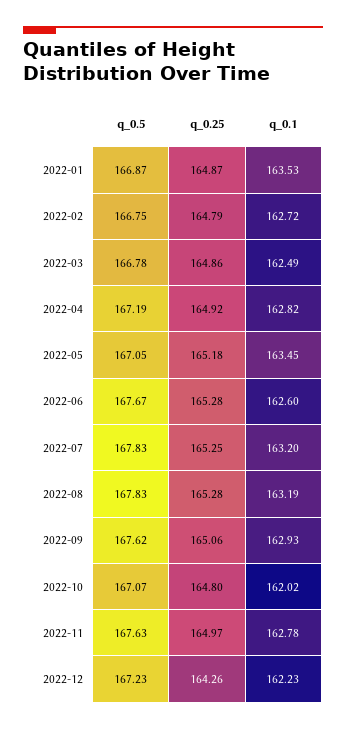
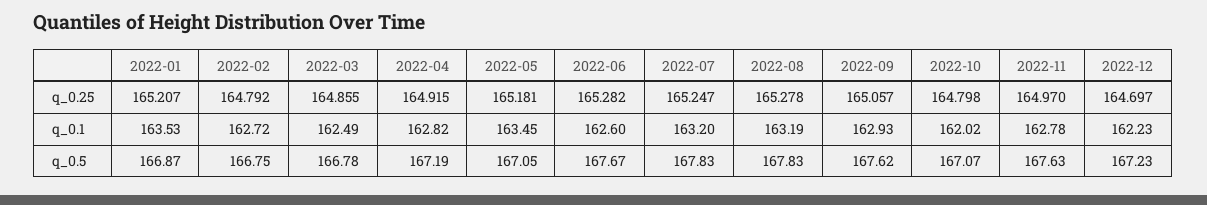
  {
    "q_0.5": {
      "2022-01": 166.87,
      "2022-02": 166.75,
      "2022-03": 166.78,
      "2022-04": 167.19,
      "2022-05": 167.05,
      "2022-06": 167.67,
      "2022-07": 167.83,
      "2022-08": 167.83,
      "2022-09": 167.62,
      "2022-10": 167.07,
      "2022-11": 167.63,
      "2022-12": 167.23
    },
    "q_0.25": {
-     "2022-01": 164.87,
+     "2022-01": 165.207,
      "2022-02": 164.792,
      "2022-03": 164.855,
      "2022-04": 164.915,
      "2022-05": 165.181,
      "2022-06": 165.282,
      "2022-07": 165.247,
      "2022-08": 165.278,
      "2022-09": 165.057,
      "2022-10": 164.798,
      "2022-11": 164.97,
-     "2022-12": 164.26
+     "2022-12": 164.697
    },
    "q_0.1": {
      "2022-01": 163.53,
      "2022-02": 162.72,
      "2022-03": 162.49,
      "2022-04": 162.82,
      "2022-05": 163.45,
      "2022-06": 162.6,
      "2022-07": 163.2,
      "2022-08": 163.19,
      "2022-09": 162.93,
      "2022-10": 162.02,
      "2022-11": 162.78,
      "2022-12": 162.23
    }
  }

